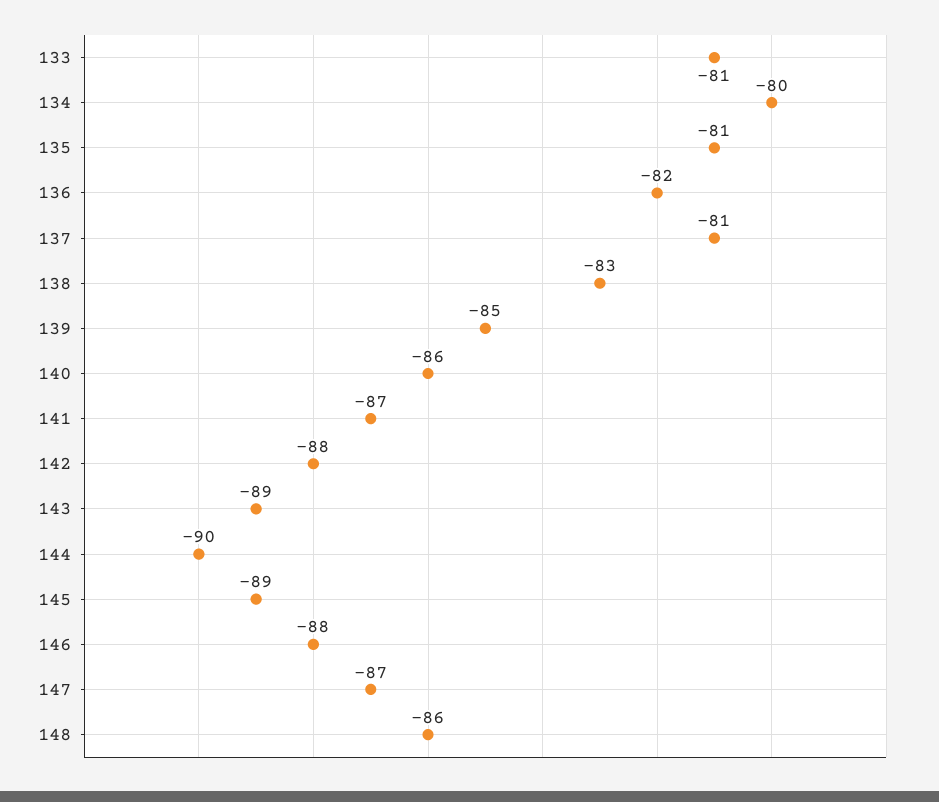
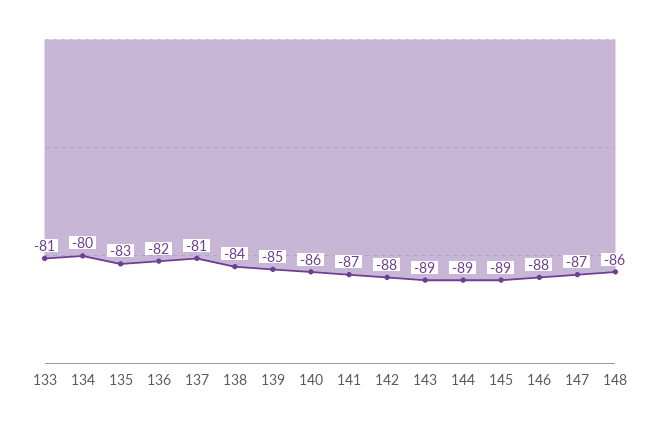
  {
    "133": -81,
    "134": -80,
-   "135": -81,
+   "135": -83,
    "136": -82,
    "137": -81,
-   "138": -83,
+   "138": -84,
    "139": -85,
    "140": -86,
    "141": -87,
    "142": -88,
    "143": -89,
-   "144": -90,
+   "144": -89,
    "145": -89,
    "146": -88,
    "147": -87,
    "148": -86
  }

